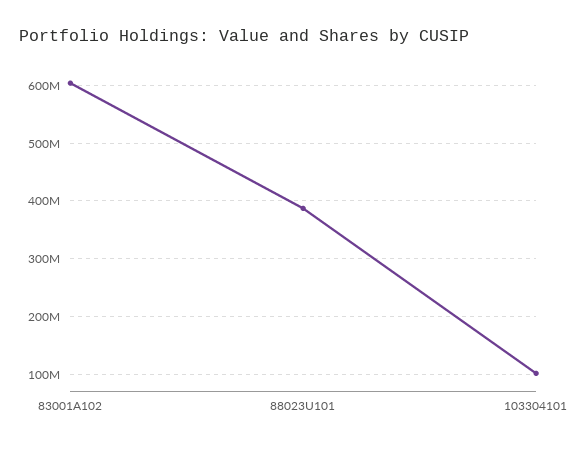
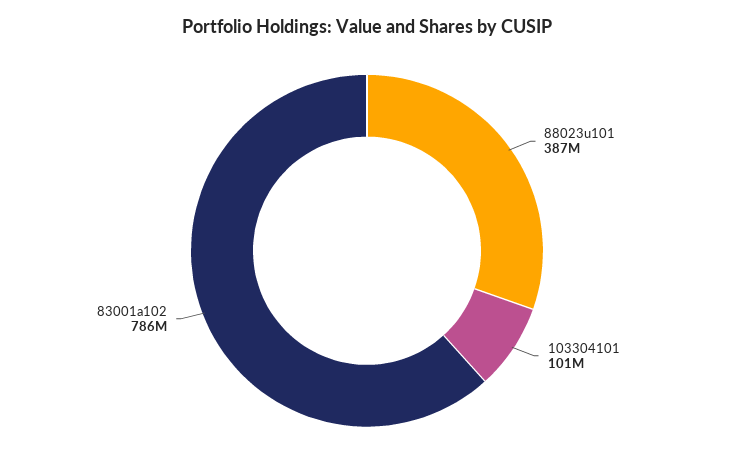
  {
-   "83001A102": 600000000,
+   "83001A102": 786000000,
    "88023U101": 387000000,
    "103304101": 101000000
  }

